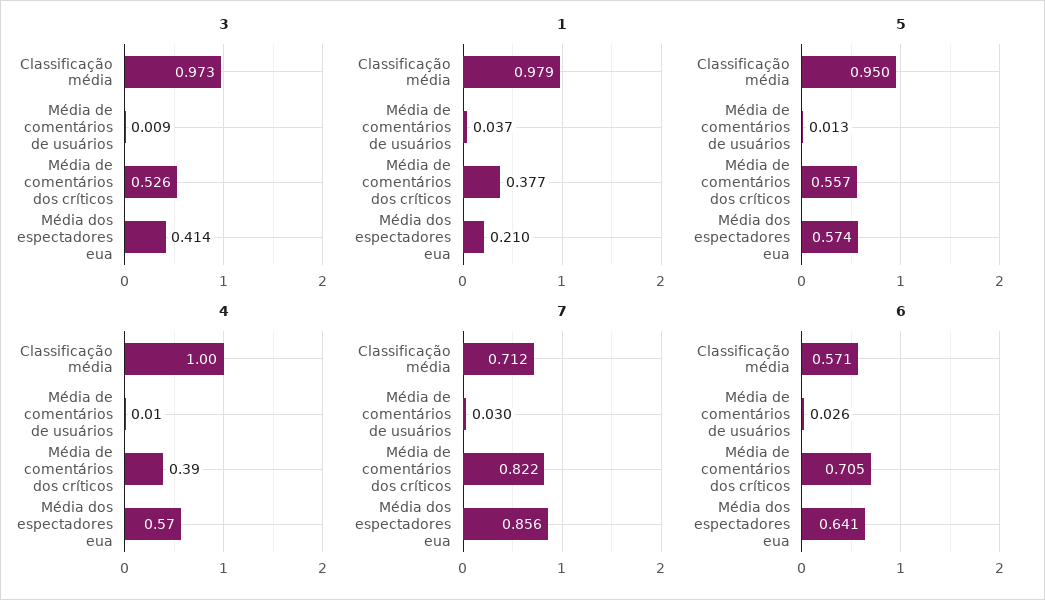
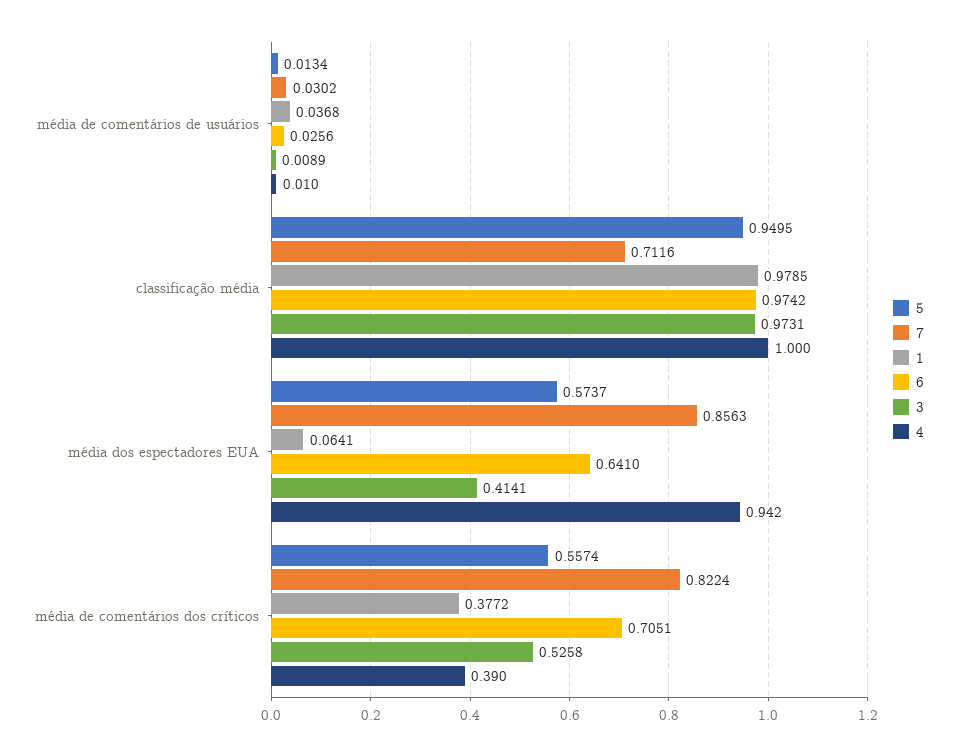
  {
    "3": {
      "Classificação média": 0.9731,
      "Média de comentários de usuários": 0.0089,
      "Média de comentários dos críticos": 0.5258,
      "Média dos espectadores eua": 0.4141
    },
    "1": {
      "Classificação média": 0.9785,
      "Média de comentários de usuários": 0.0368,
      "Média de comentários dos críticos": 0.3772,
-     "Média dos espectadores eua": 0.21
+     "Média dos espectadores eua": 0.0641
    },
    "5": {
      "Classificação média": 0.9495,
      "Média de comentários de usuários": 0.0134,
      "Média de comentários dos críticos": 0.5574,
      "Média dos espectadores eua": 0.5737
    },
    "4": {
      "Classificação média": 1,
      "Média de comentários de usuários": 0.01,
      "Média de comentários dos críticos": 0.39,
-     "Média dos espectadores eua": 0.57
+     "Média dos espectadores eua": 0.942
    },
    "7": {
      "Classificação média": 0.7116,
      "Média de comentários de usuários": 0.0302,
      "Média de comentários dos críticos": 0.8224,
      "Média dos espectadores eua": 0.8563
    },
    "6": {
-     "Classificação média": 0.571,
+     "Classificação média": 0.9742,
      "Média de comentários de usuários": 0.0256,
      "Média de comentários dos críticos": 0.7051,
      "Média dos espectadores eua": 0.641
    }
  }

